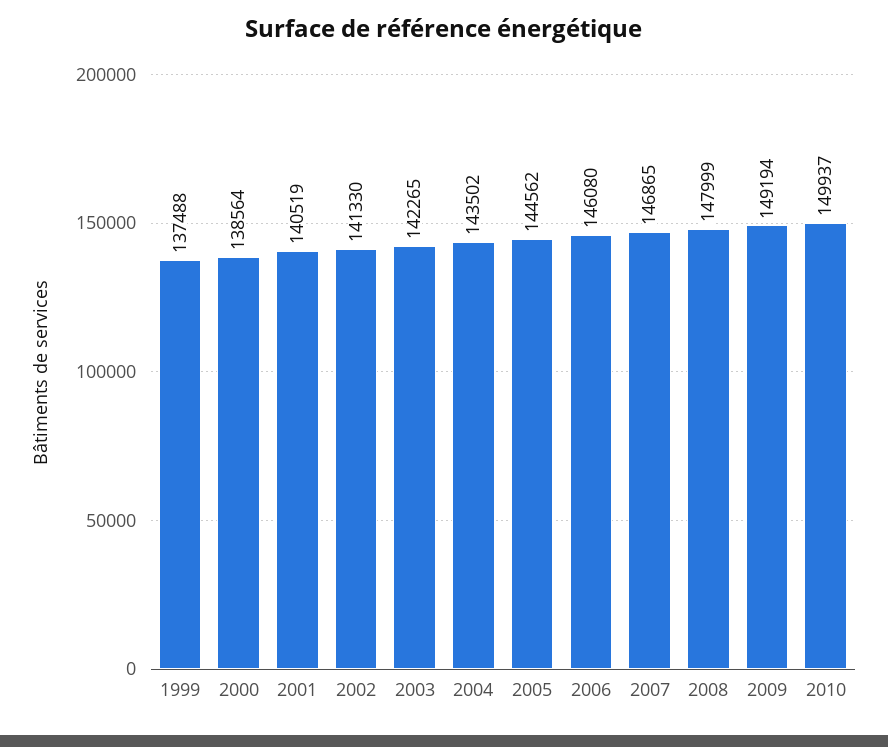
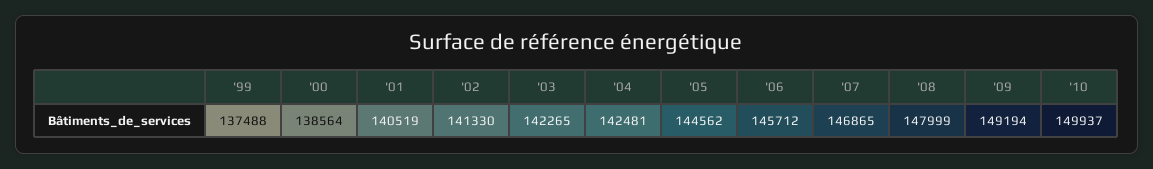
  {
    "1999": 137488,
    "2000": 138564,
    "2001": 140519,
    "2002": 141330,
    "2003": 142265,
-   "2004": 143502,
+   "2004": 142481,
    "2005": 144562,
-   "2006": 146080,
+   "2006": 145712,
    "2007": 146865,
    "2008": 147999,
    "2009": 149194,
    "2010": 149937
  }

